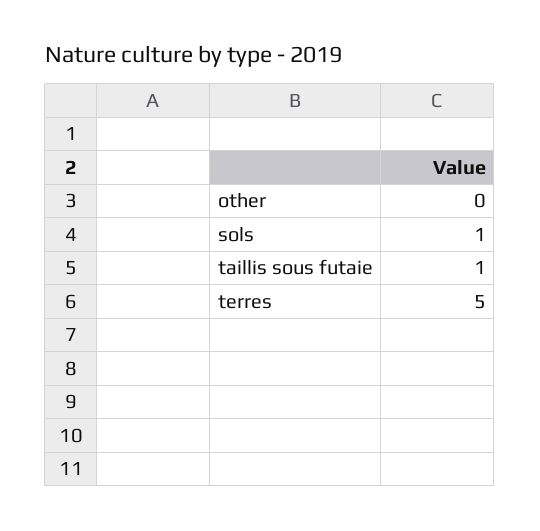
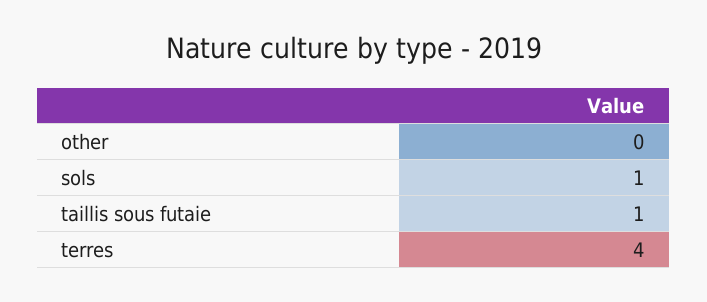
  {
    "other": 0,
    "sols": 1,
    "taillis sous futaie": 1,
-   "terres": 5
+   "terres": 4
  }

